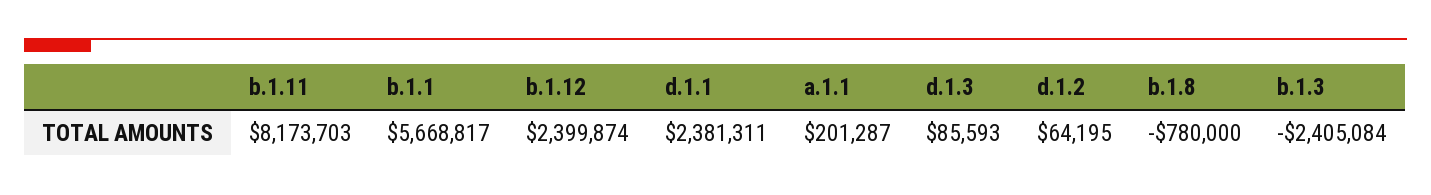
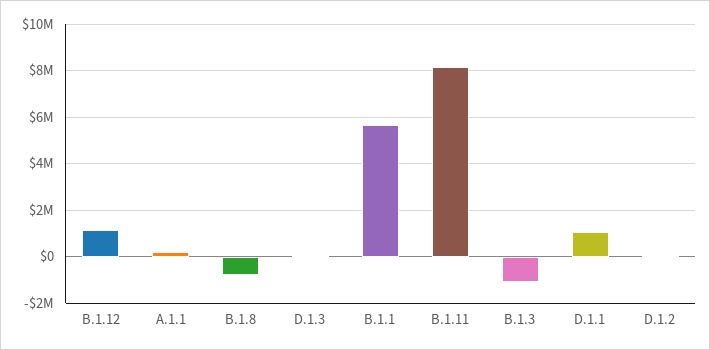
  {
    "b.1.11": 8173703,
    "b.1.1": 5668817,
-   "b.1.12": 2399874,
+   "b.1.12": 1000000,
-   "d.1.1": 2381311,
+   "d.1.1": 1000000,
    "a.1.1": 201287,
    "d.1.3": 85593,
    "d.1.2": 64195,
    "b.1.8": -780000,
-   "b.1.3": -2405084
+   "b.1.3": -1000000
  }

